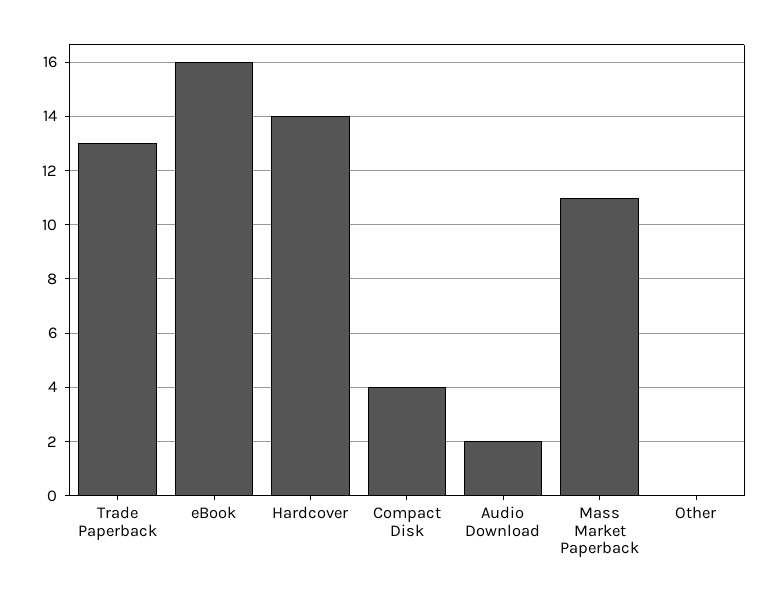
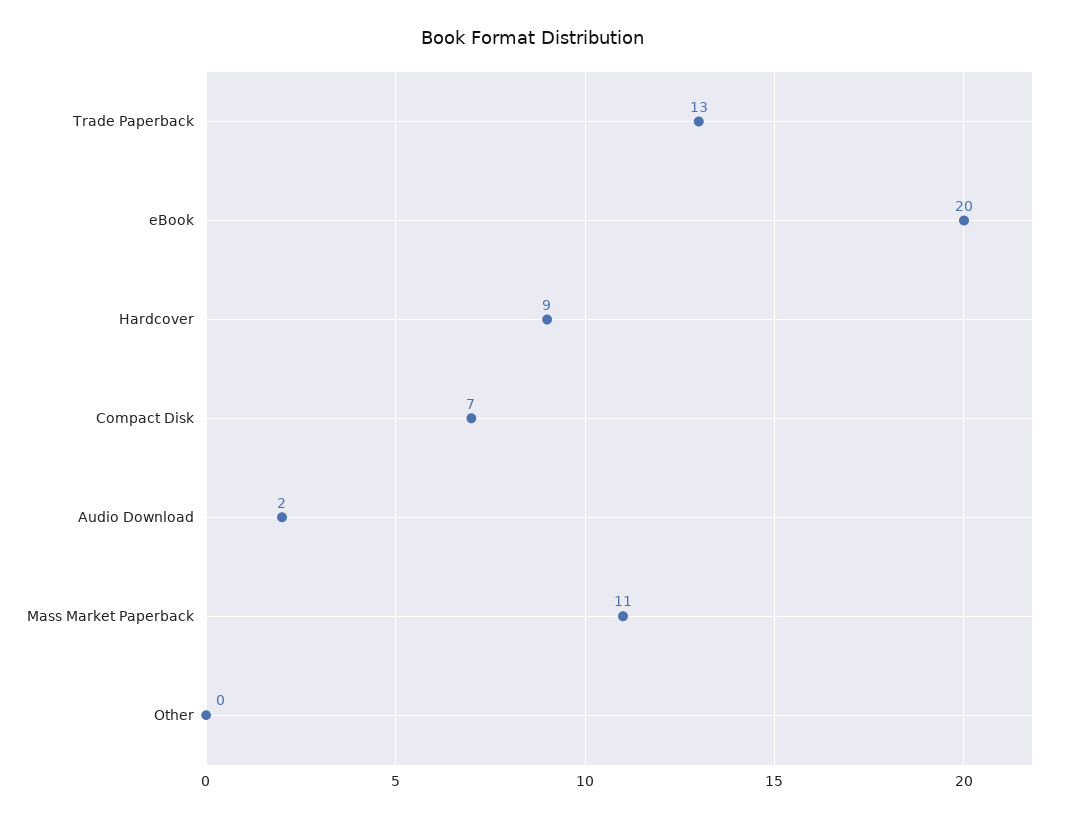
  {
    "Trade Paperback": 13,
-   "eBook": 16,
+   "eBook": 20,
-   "Hardcover": 14,
+   "Hardcover": 9,
-   "Compact Disk": 4,
+   "Compact Disk": 7,
    "Audio Download": 2,
    "Mass Market Paperback": 11,
    "Other": 0
  }

